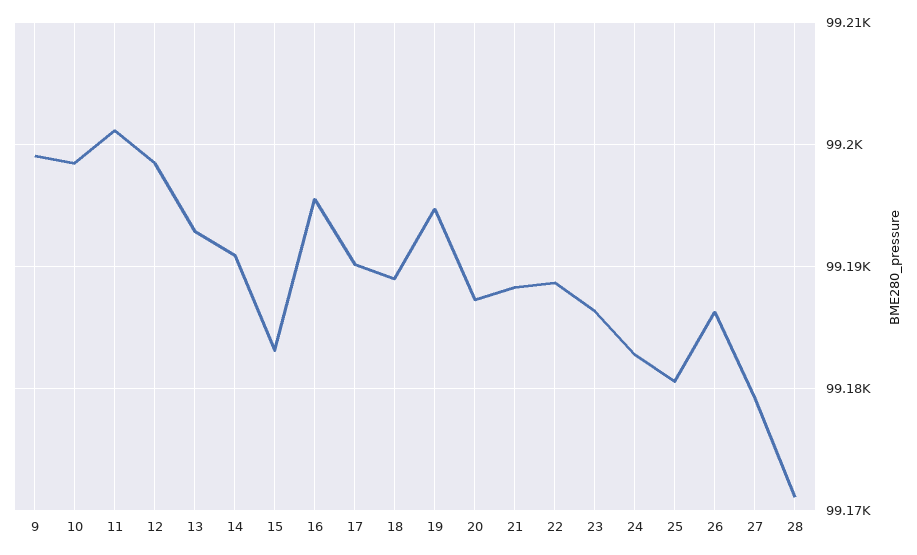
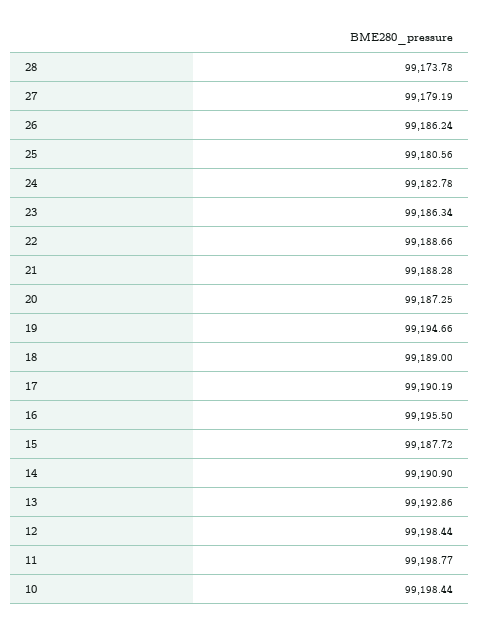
  {
-   "9": 99199,
    "10": 99198.44,
-   "11": 99201,
+   "11": 99198.77,
    "12": 99198.44,
    "13": 99192.86,
    "14": 99190.9,
-   "15": 99183,
+   "15": 99187.72,
    "16": 99195.5,
    "17": 99190.19,
    "18": 99189,
    "19": 99194.66,
    "20": 99187.25,
    "21": 99188.28,
    "22": 99188.66,
    "23": 99186.34,
    "24": 99182.78,
    "25": 99180.56,
    "26": 99186.24,
    "27": 99179.19,
-   "28": 99171
+   "28": 99173.78
  }

